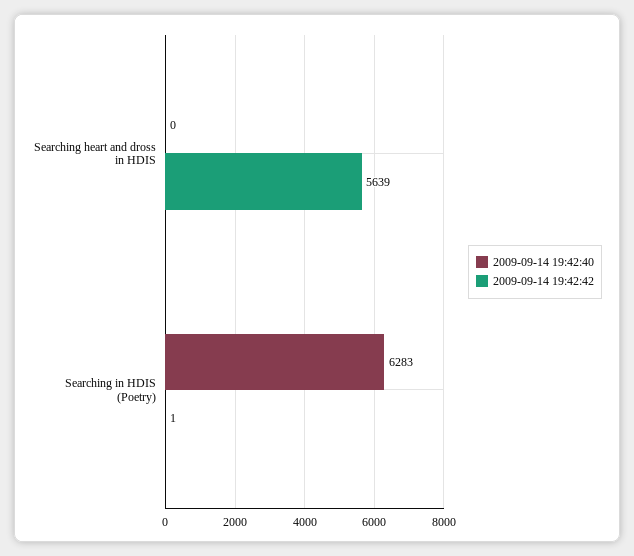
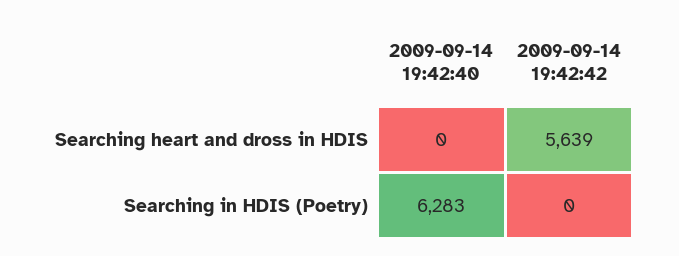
  {
    "2009-09-14 19:42:40": {
      "Searching heart and dross in HDIS": 0,
      "Searching in HDIS (Poetry)": 6283
    },
    "2009-09-14 19:42:42": {
      "Searching heart and dross in HDIS": 5639,
-     "Searching in HDIS (Poetry)": 1
+     "Searching in HDIS (Poetry)": 0
    }
  }

